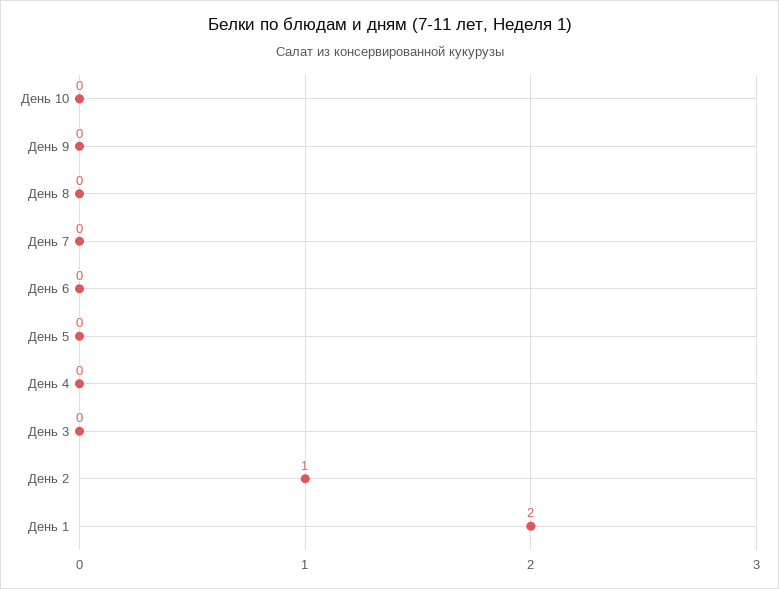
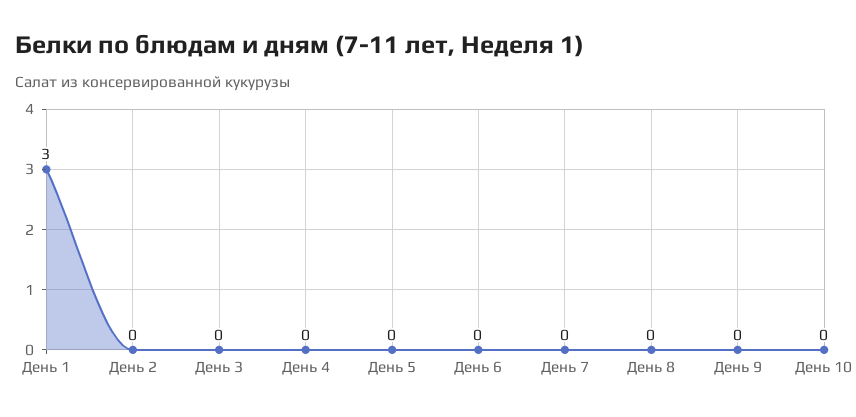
  {
    "День 10": 0,
    "День 9": 0,
    "День 8": 0,
    "День 7": 0,
    "День 6": 0,
    "День 5": 0,
    "День 4": 0,
    "День 3": 0,
-   "День 2": 1,
+   "День 2": 0,
-   "День 1": 2
+   "День 1": 3
  }

